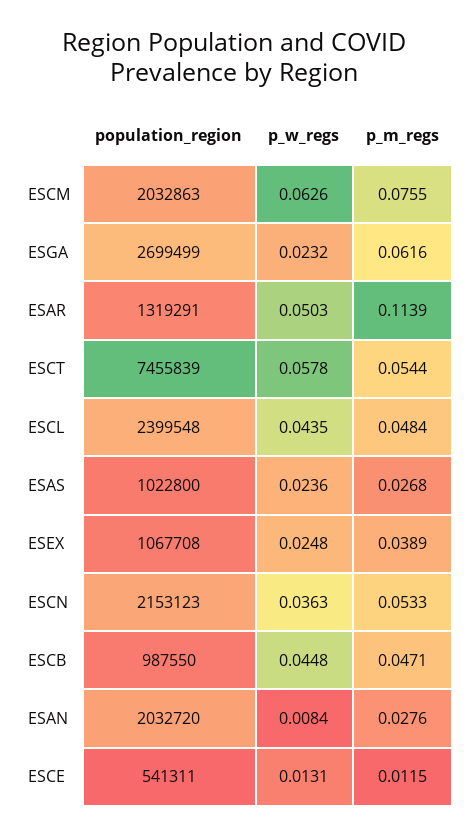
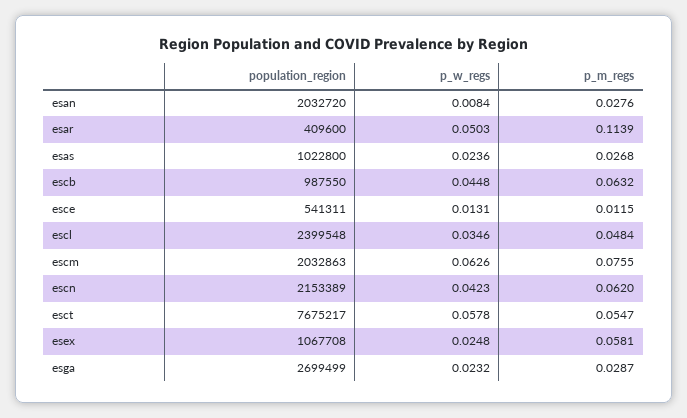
  {
    "population_region": {
      "ESCM": 2032863,
      "ESGA": 2699499,
-     "ESAR": 1319291,
+     "ESAR": 409600,
-     "ESCT": 7455839,
+     "ESCT": 7675217,
      "ESCL": 2399548,
      "ESAS": 1022800,
      "ESEX": 1067708,
-     "ESCN": 2153123,
+     "ESCN": 2153389,
      "ESCB": 987550,
      "ESAN": 2032720,
      "ESCE": 541311
    },
    "p_w_regs": {
      "ESCM": 0.0626,
      "ESGA": 0.0232,
      "ESAR": 0.0503,
      "ESCT": 0.0578,
-     "ESCL": 0.0435,
+     "ESCL": 0.0346,
      "ESAS": 0.0236,
      "ESEX": 0.0248,
-     "ESCN": 0.0363,
+     "ESCN": 0.0423,
      "ESCB": 0.0448,
      "ESAN": 0.0084,
      "ESCE": 0.0131
    },
    "p_m_regs": {
      "ESCM": 0.0755,
-     "ESGA": 0.0616,
+     "ESGA": 0.0287,
      "ESAR": 0.1139,
-     "ESCT": 0.0544,
+     "ESCT": 0.0547,
      "ESCL": 0.0484,
      "ESAS": 0.0268,
-     "ESEX": 0.0389,
+     "ESEX": 0.0581,
-     "ESCN": 0.0533,
+     "ESCN": 0.062,
-     "ESCB": 0.0471,
+     "ESCB": 0.0632,
      "ESAN": 0.0276,
      "ESCE": 0.0115
    }
  }

